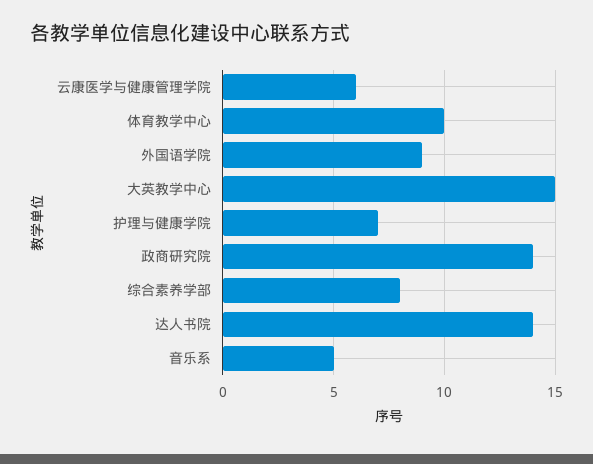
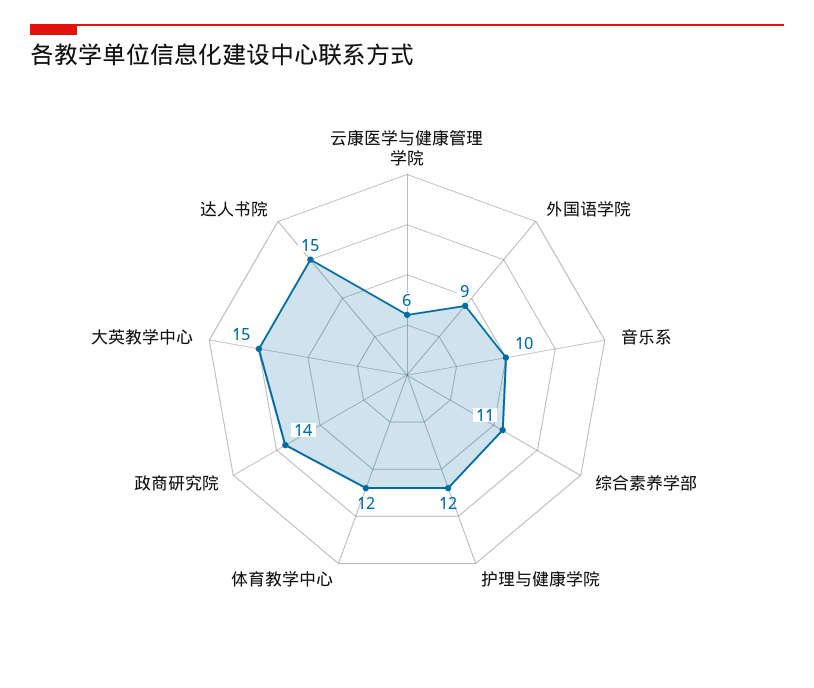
  {
    "云康医学与健康管理学院": 6,
-   "体育教学中心": 10,
+   "体育教学中心": 12,
    "外国语学院": 9,
    "大英教学中心": 15,
-   "护理与健康学院": 7,
+   "护理与健康学院": 12,
    "政商研究院": 14,
-   "综合素养学部": 8,
+   "综合素养学部": 11,
-   "达人书院": 14,
+   "达人书院": 15,
-   "音乐系": 5
+   "音乐系": 10
  }

